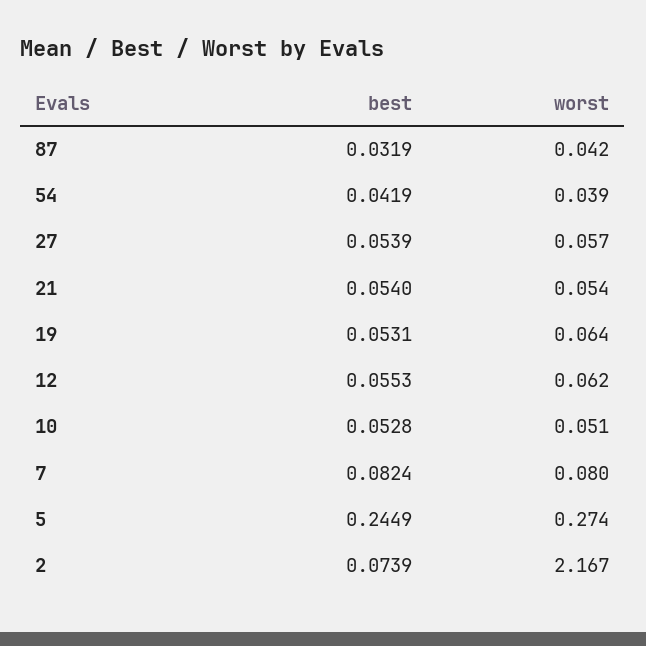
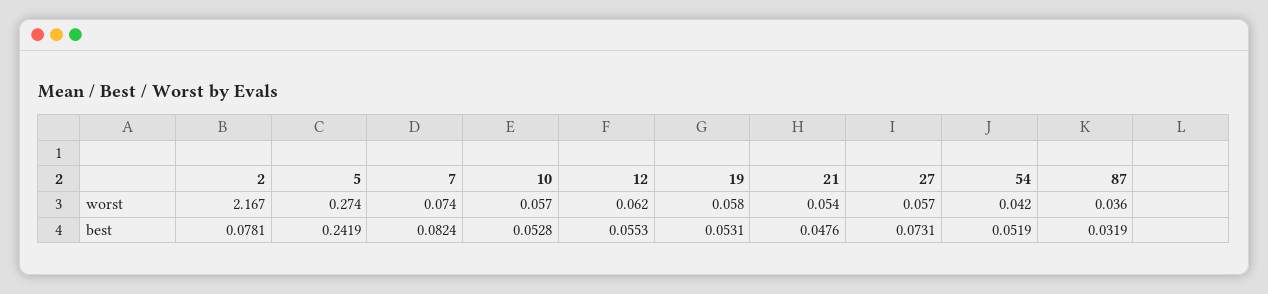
  {
    "best": {
      "87": 0.0319,
-     "54": 0.0419,
+     "54": 0.0519,
-     "27": 0.0539,
+     "27": 0.0731,
-     "21": 0.054,
+     "21": 0.0476,
      "19": 0.0531,
      "12": 0.0553,
      "10": 0.0528,
      "7": 0.0824,
-     "5": 0.2449,
+     "5": 0.2419,
-     "2": 0.0739
+     "2": 0.0781
    },
    "worst": {
-     "87": 0.042,
+     "87": 0.036,
-     "54": 0.039,
+     "54": 0.042,
      "27": 0.057,
      "21": 0.054,
-     "19": 0.064,
+     "19": 0.058,
      "12": 0.062,
-     "10": 0.051,
+     "10": 0.057,
-     "7": 0.08,
+     "7": 0.074,
      "5": 0.274,
      "2": 2.167
    }
  }

